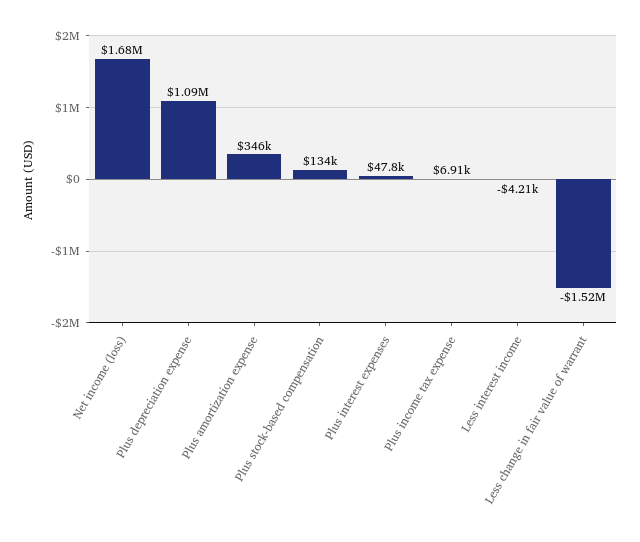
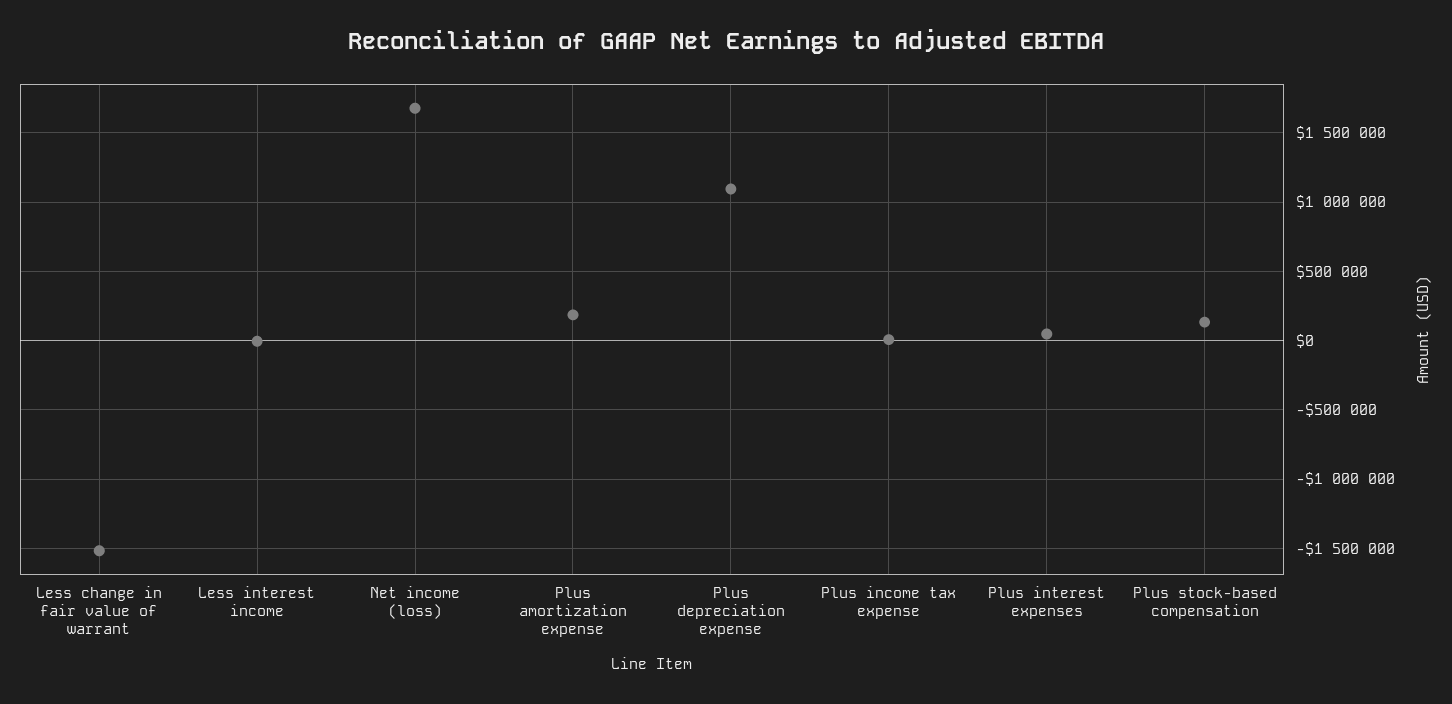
  {
    "Net income (loss)": 1680000,
    "Plus depreciation expense": 1090000,
-   "Plus amortization expense": 346000,
+   "Plus amortization expense": 200000,
    "Plus stock-based compensation": 134000,
    "Plus interest expenses": 47800,
    "Plus income tax expense": 6910,
    "Less interest income": -4210,
    "Less change in fair value of warrant": -1520000
  }

